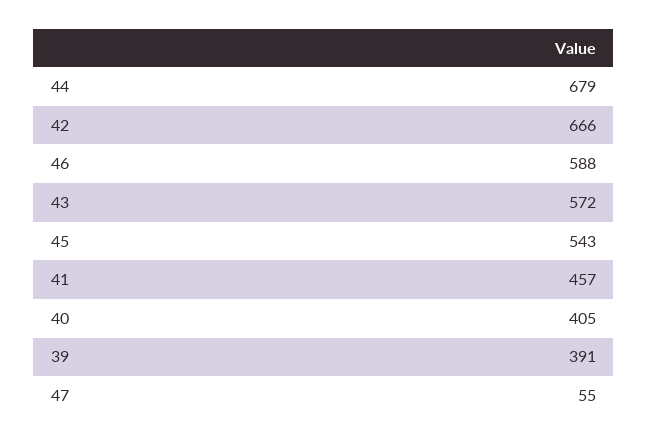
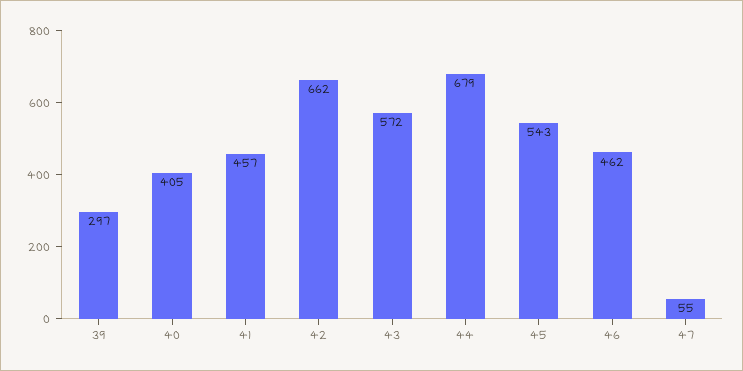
  {
    "44": 679,
-   "42": 666,
+   "42": 662,
-   "46": 588,
+   "46": 462,
    "43": 572,
    "45": 543,
    "41": 457,
    "40": 405,
-   "39": 391,
+   "39": 297,
    "47": 55
  }

